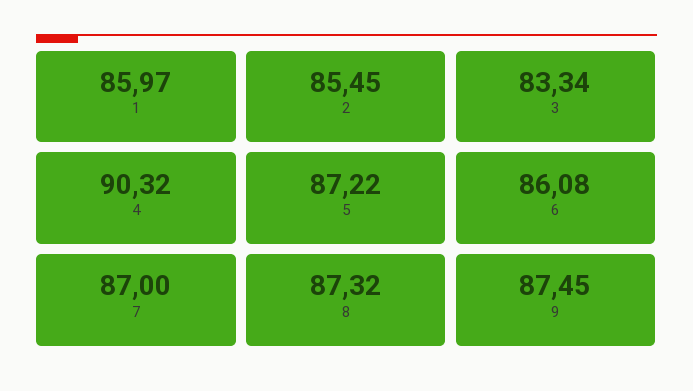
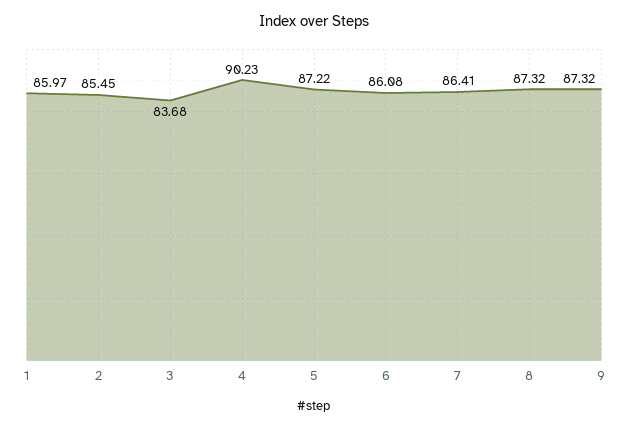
  {
    "1": 85.97,
    "2": 85.45,
-   "3": 83.34,
+   "3": 83.68,
-   "4": 90.32,
+   "4": 90.23,
    "5": 87.22,
    "6": 86.08,
-   "7": 87,
+   "7": 86.41,
    "8": 87.32,
-   "9": 87.45
+   "9": 87.32
  }

